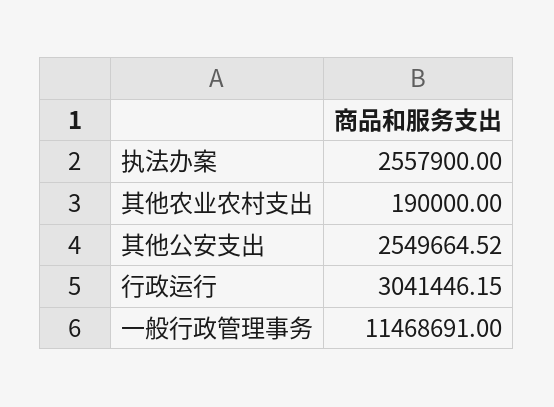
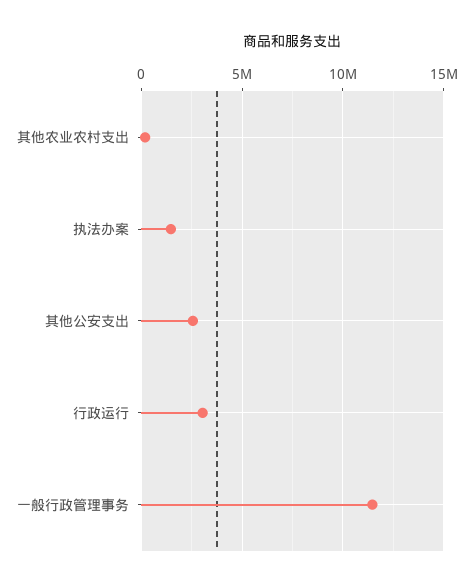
  {
-   "执法办案": 2557900,
+   "执法办案": 1500000,
    "其他农业农村支出": 190000,
    "其他公安支出": 2549664.52,
    "行政运行": 3041446.15,
    "一般行政管理事务": 11468691
  }

